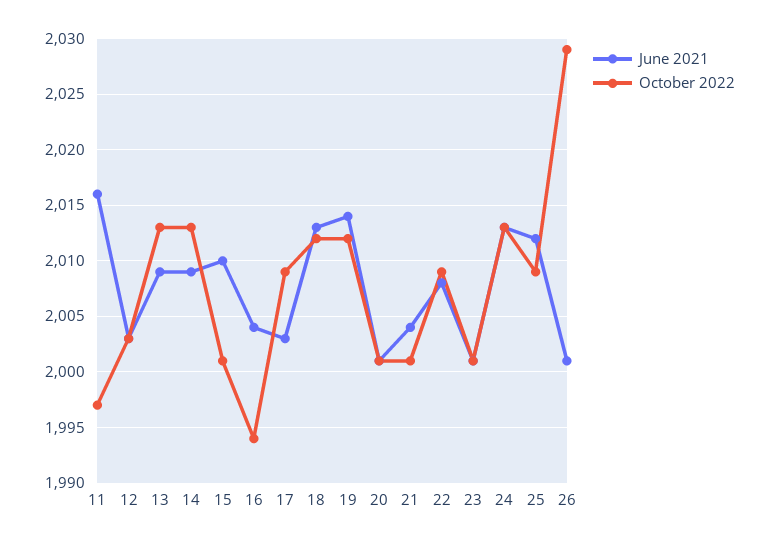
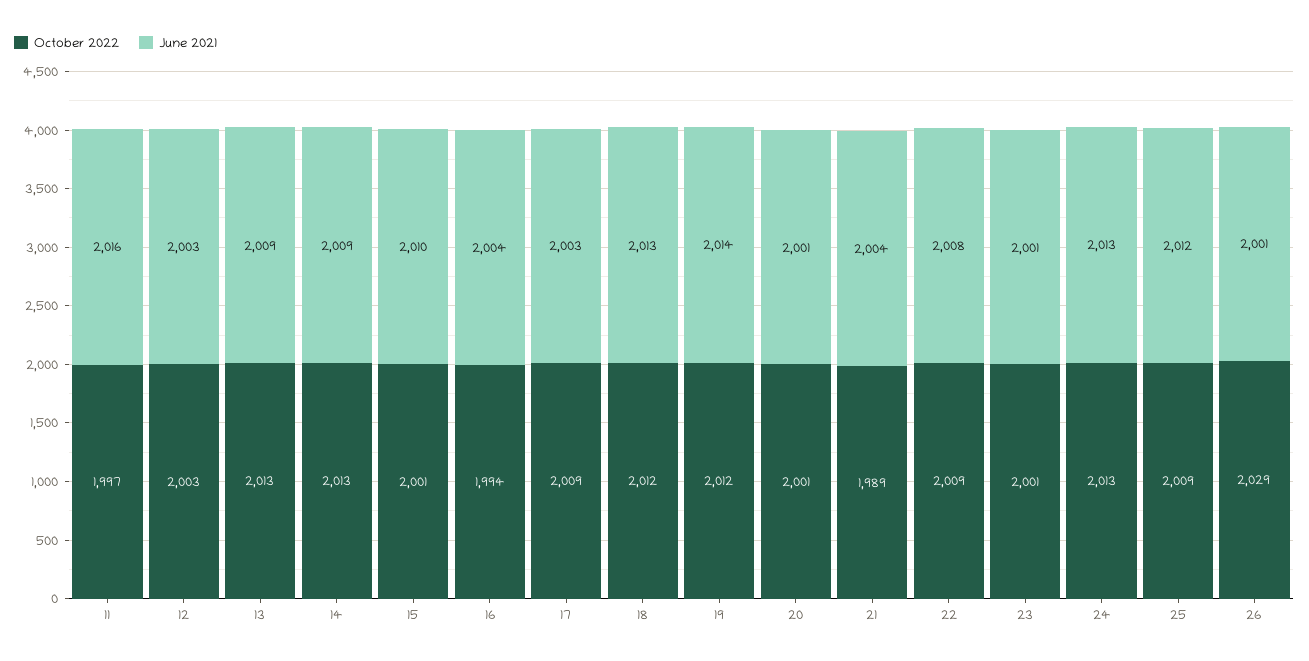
  {
    "June 2021": {
      "11": 2016,
      "12": 2003,
      "13": 2009,
      "14": 2009,
      "15": 2010,
      "16": 2004,
      "17": 2003,
      "18": 2013,
      "19": 2014,
      "20": 2001,
      "21": 2004,
      "22": 2008,
      "23": 2001,
      "24": 2013,
      "25": 2012,
      "26": 2001
    },
    "October 2022": {
      "11": 1997,
      "12": 2003,
      "13": 2013,
      "14": 2013,
      "15": 2001,
      "16": 1994,
      "17": 2009,
      "18": 2012,
      "19": 2012,
      "20": 2001,
-     "21": 2001,
+     "21": 1989,
      "22": 2009,
      "23": 2001,
      "24": 2013,
      "25": 2009,
      "26": 2029
    }
  }

